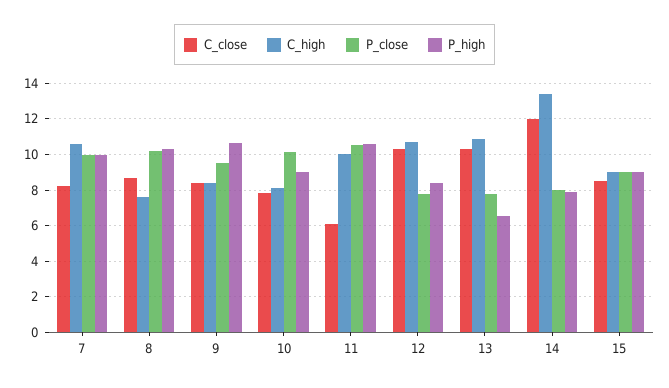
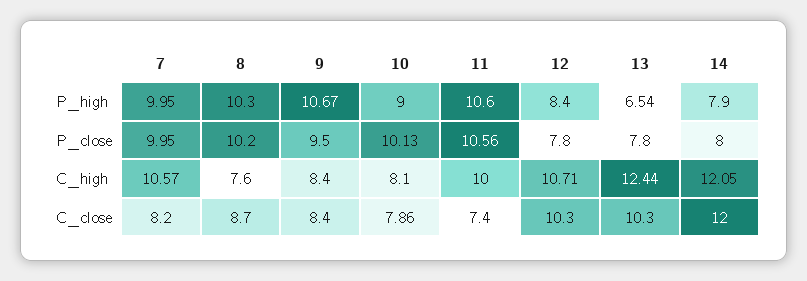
  {
    "C_close": {
      "7": 8.2,
      "8": 8.7,
      "9": 8.4,
      "10": 7.86,
-     "11": 6,
+     "11": 7.4,
      "12": 10.3,
      "13": 10.3,
-     "14": 12,
+     "14": 12
-     "15": 8.5
    },
    "C_high": {
      "7": 10.57,
      "8": 7.6,
      "9": 8.4,
      "10": 8.1,
      "11": 10,
      "12": 10.71,
-     "13": 11,
+     "13": 12.44,
-     "14": 13.5,
+     "14": 12.05
-     "15": 9
    },
    "P_close": {
      "7": 9.95,
      "8": 10.2,
      "9": 9.5,
      "10": 10.13,
      "11": 10.56,
      "12": 7.8,
      "13": 7.8,
-     "14": 8,
+     "14": 8
-     "15": 9
    },
    "P_high": {
      "7": 9.95,
      "8": 10.3,
      "9": 10.67,
      "10": 9,
      "11": 10.6,
      "12": 8.4,
      "13": 6.54,
-     "14": 7.9,
+     "14": 7.9
-     "15": 9
    }
  }

